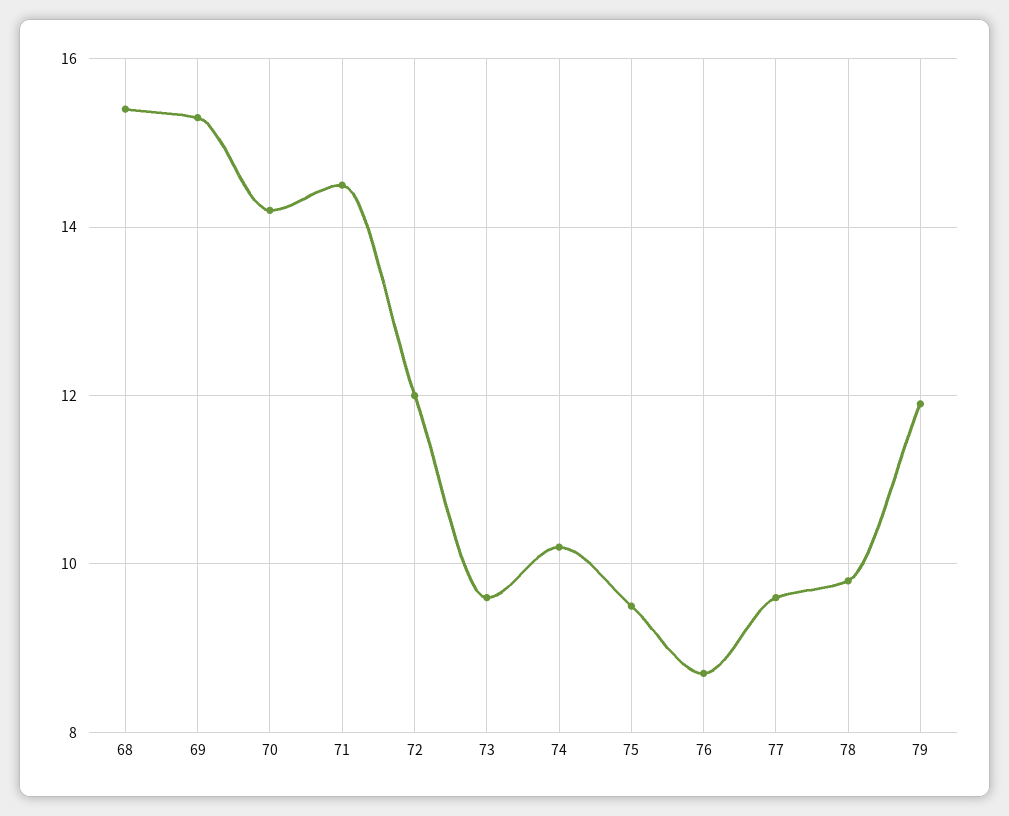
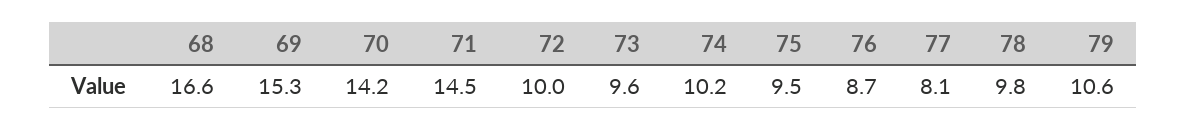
  {
-   "68": 15.5,
+   "68": 16.6,
    "69": 15.3,
    "70": 14.2,
    "71": 14.5,
-   "72": 12,
+   "72": 10,
    "73": 9.6,
    "74": 10.2,
    "75": 9.5,
    "76": 8.7,
-   "77": 9.5,
+   "77": 8.1,
    "78": 9.8,
-   "79": 12
+   "79": 10.6
  }

